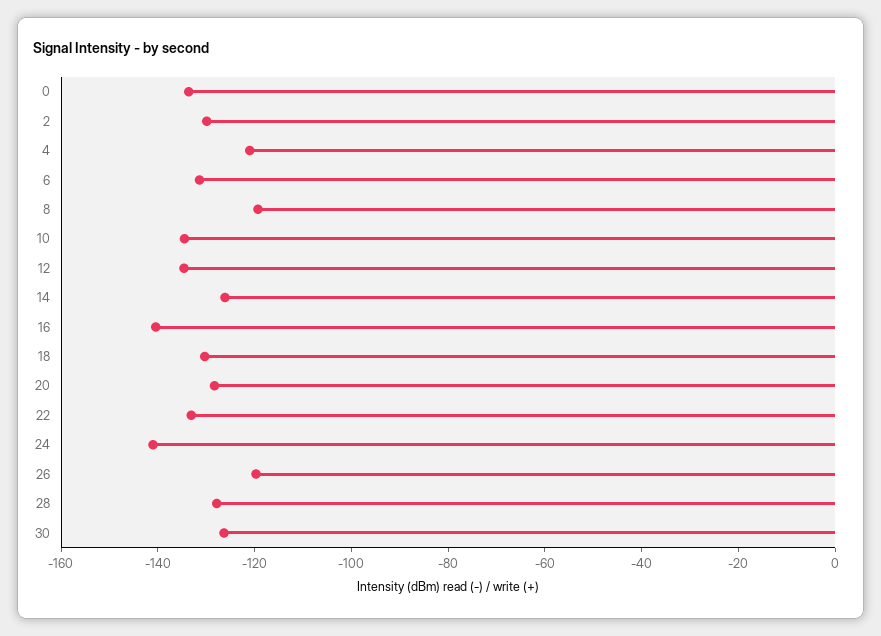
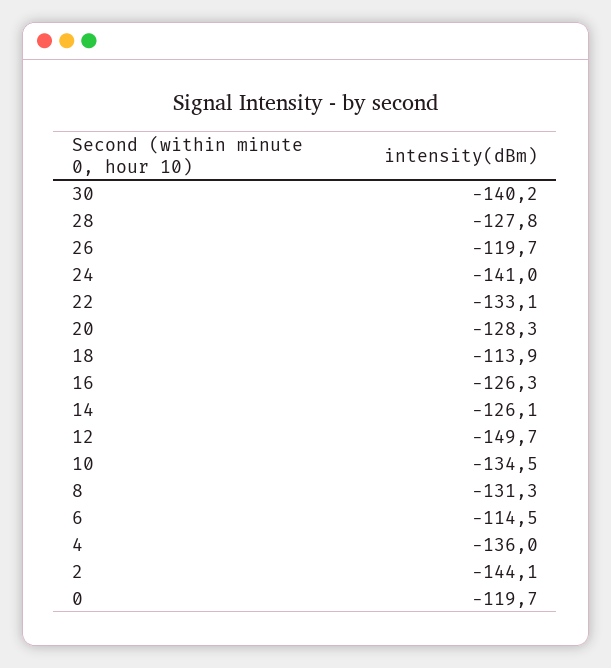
  {
-   "0": -135,
+   "0": -119.7,
-   "2": -130,
+   "2": -144.1,
-   "4": -120,
+   "4": -136,
-   "6": -130,
+   "6": -114.5,
-   "8": -120,
+   "8": -131.3,
    "10": -134.5,
-   "12": -135,
+   "12": -149.7,
    "14": -126.1,
-   "16": -140,
+   "16": -126.3,
-   "18": -130,
+   "18": -113.9,
    "20": -128.3,
    "22": -133.1,
    "24": -141,
    "26": -119.7,
    "28": -127.8,
-   "30": -125
+   "30": -140.2
  }

